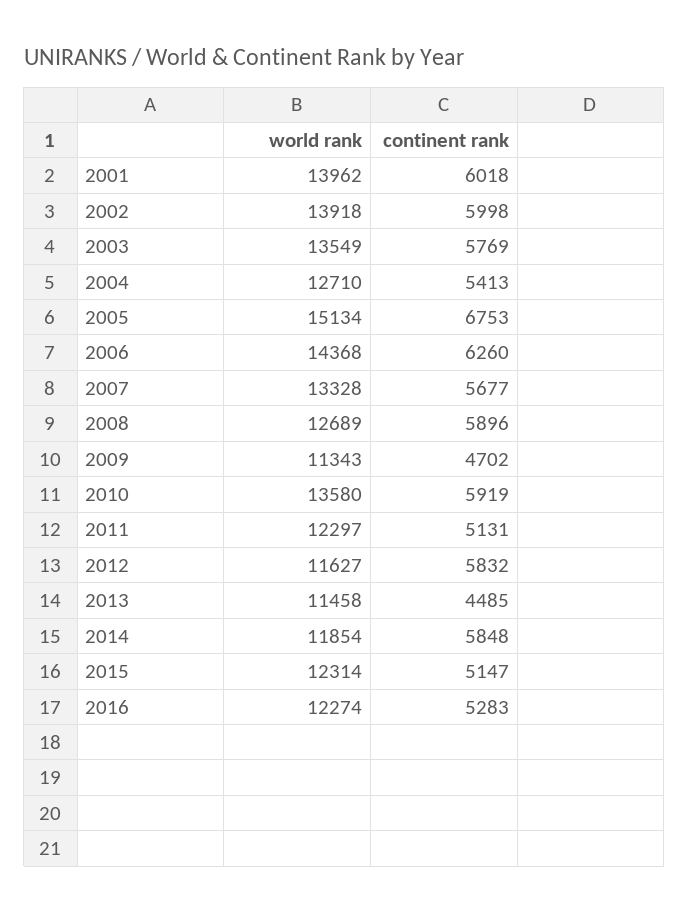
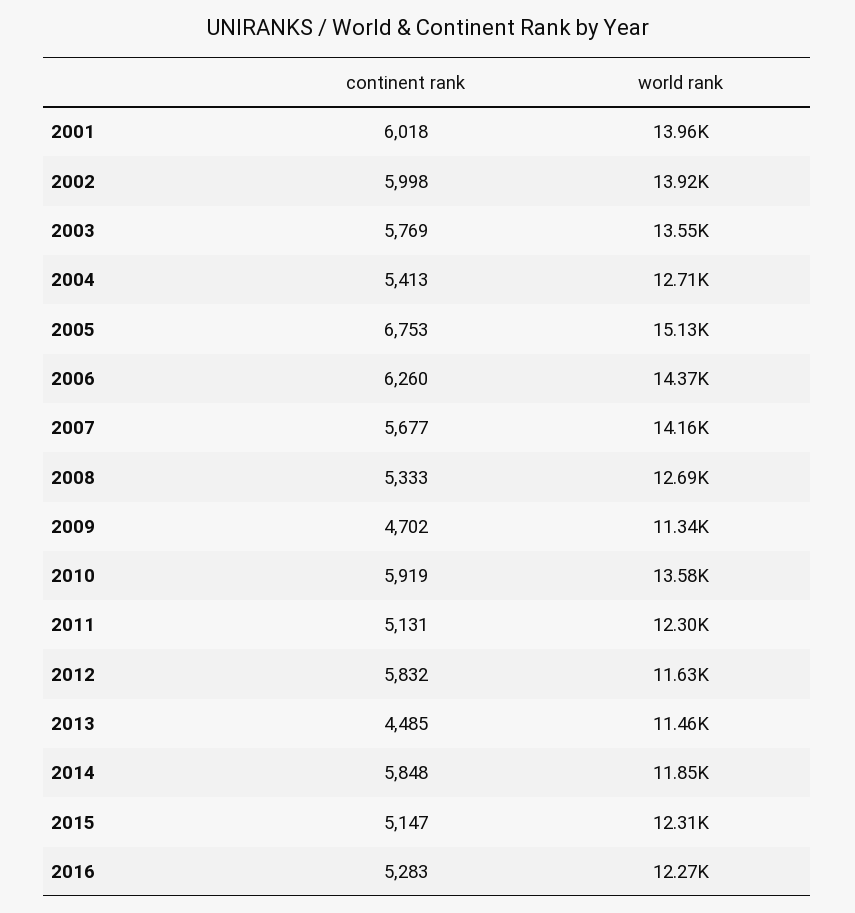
  {
    "world rank": {
      "2001": 13962,
      "2002": 13918,
      "2003": 13549,
      "2004": 12710,
      "2005": 15134,
      "2006": 14368,
-     "2007": 13328,
+     "2007": 14160,
      "2008": 12689,
      "2009": 11343,
      "2010": 13580,
      "2011": 12297,
      "2012": 11627,
      "2013": 11458,
      "2014": 11854,
      "2015": 12314,
      "2016": 12274
    },
    "continent rank": {
      "2001": 6018,
      "2002": 5998,
      "2003": 5769,
      "2004": 5413,
      "2005": 6753,
      "2006": 6260,
      "2007": 5677,
-     "2008": 5896,
+     "2008": 5333,
      "2009": 4702,
      "2010": 5919,
      "2011": 5131,
      "2012": 5832,
      "2013": 4485,
      "2014": 5848,
      "2015": 5147,
      "2016": 5283
    }
  }

